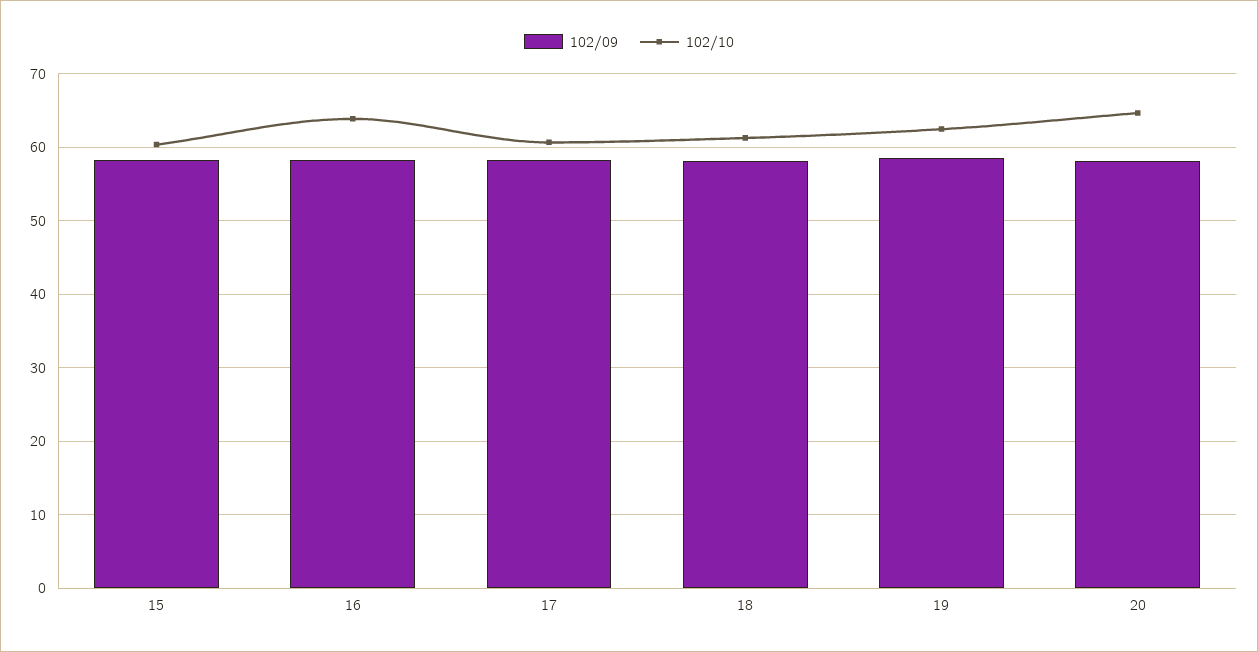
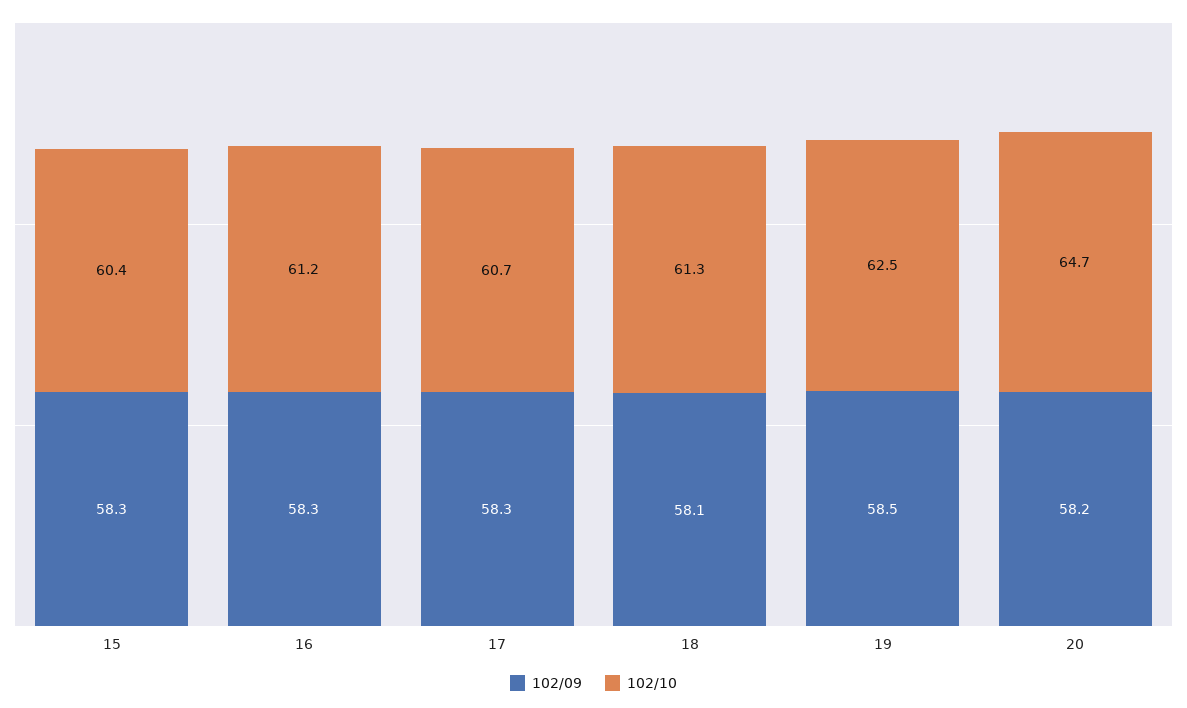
  {
    "102/09": {
      "15": 58.3,
      "16": 58.3,
      "17": 58.3,
      "18": 58.1,
      "19": 58.5,
      "20": 58.2
    },
    "102/10": {
      "15": 60.4,
-     "16": 64,
+     "16": 61.2,
      "17": 60.7,
      "18": 61.3,
      "19": 62.5,
      "20": 64.7
    }
  }

